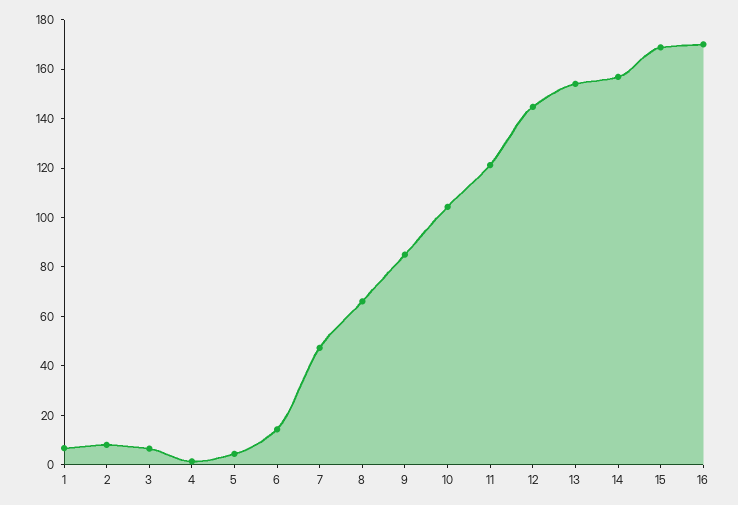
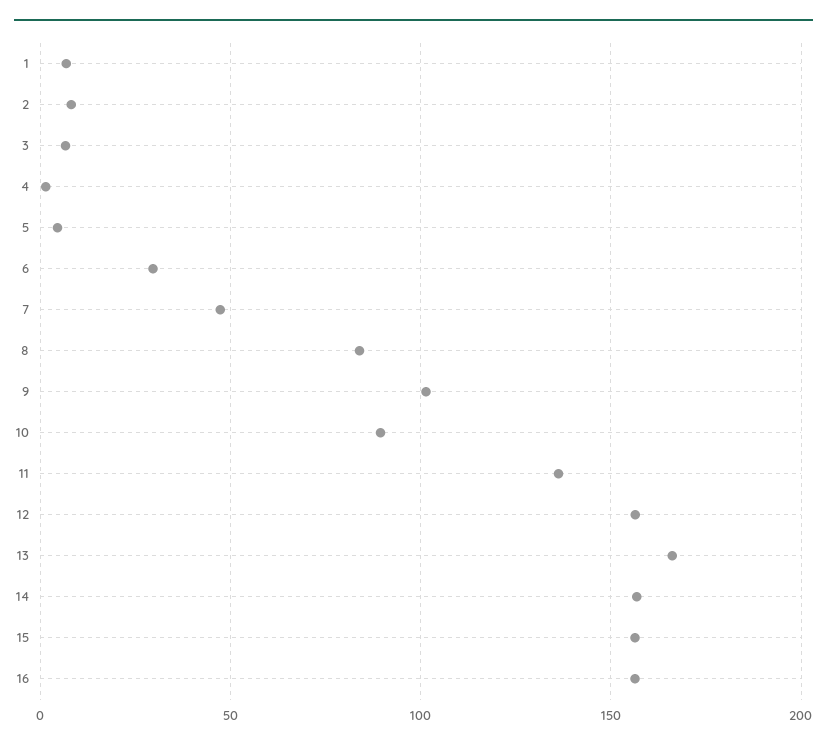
  {
    "1": 5,
    "2": 10,
    "3": 5,
    "4": 0,
    "5": 5,
-   "6": 15,
+   "6": 30,
    "7": 45,
-   "8": 65,
+   "8": 85,
-   "9": 85,
+   "9": 100,
-   "10": 105,
+   "10": 90,
-   "11": 120,
+   "11": 135,
-   "12": 145,
+   "12": 155,
-   "13": 155,
+   "13": 165,
    "14": 155,
-   "15": 170,
+   "15": 155,
-   "16": 170
+   "16": 155
  }

